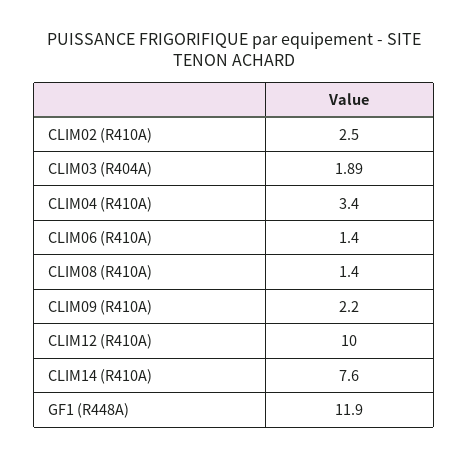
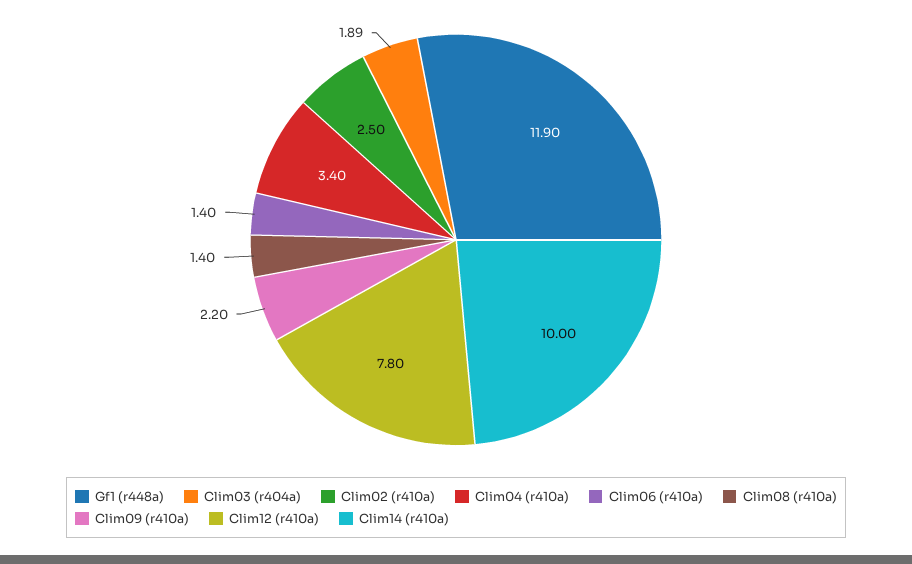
  {
    "CLIM02 (R410A)": 2.5,
    "CLIM03 (R404A)": 1.89,
    "CLIM04 (R410A)": 3.4,
    "CLIM06 (R410A)": 1.4,
    "CLIM08 (R410A)": 1.4,
    "CLIM09 (R410A)": 2.2,
-   "CLIM12 (R410A)": 10,
+   "CLIM12 (R410A)": 7.8,
-   "CLIM14 (R410A)": 7.6,
+   "CLIM14 (R410A)": 10,
    "GF1 (R448A)": 11.9
  }

